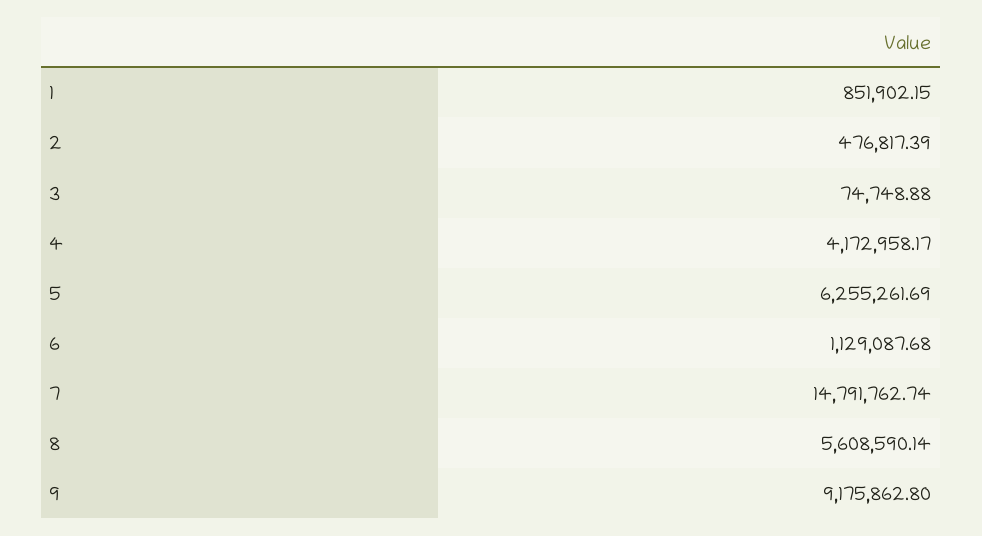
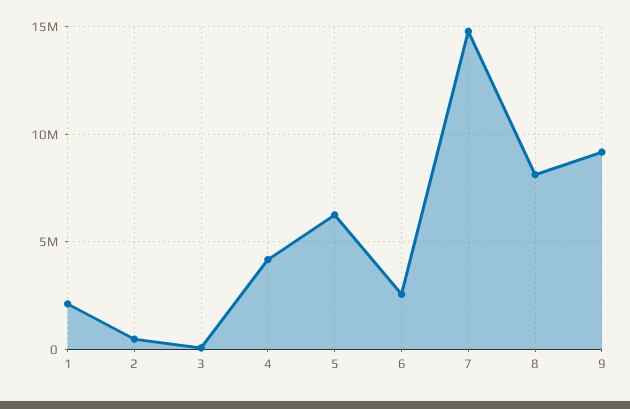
  {
-   "1": 851902.15,
+   "1": 2000000,
    "2": 476817.39,
    "3": 74748.88,
    "4": 4172958.17,
    "5": 6255261.69,
-   "6": 1129087.68,
+   "6": 2500000,
    "7": 14791762.74,
-   "8": 5608590.14,
+   "8": 8000000,
    "9": 9175862.8
  }

